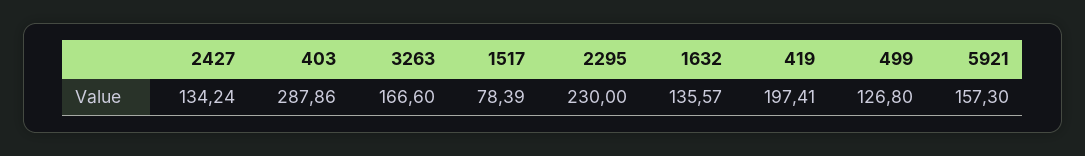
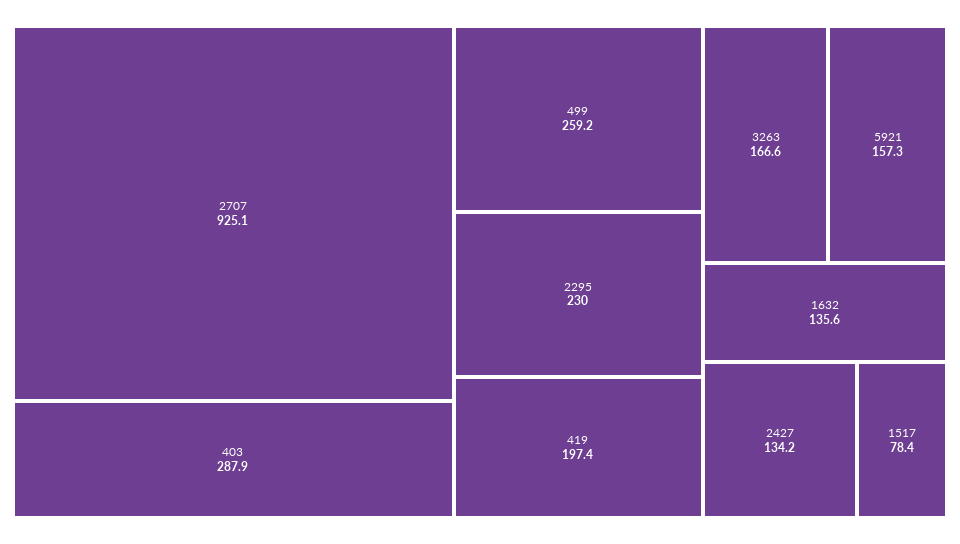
  {
    "2427": 134.24,
    "403": 287.86,
    "3263": 166.6,
    "1517": 78.39,
    "2295": 230,
    "1632": 135.57,
    "419": 197.41,
-   "499": 126.8,
+   "499": 259.2,
-   "5921": 157.3
+   "5921": 157.3,
+   "2707": 925.1
  }

